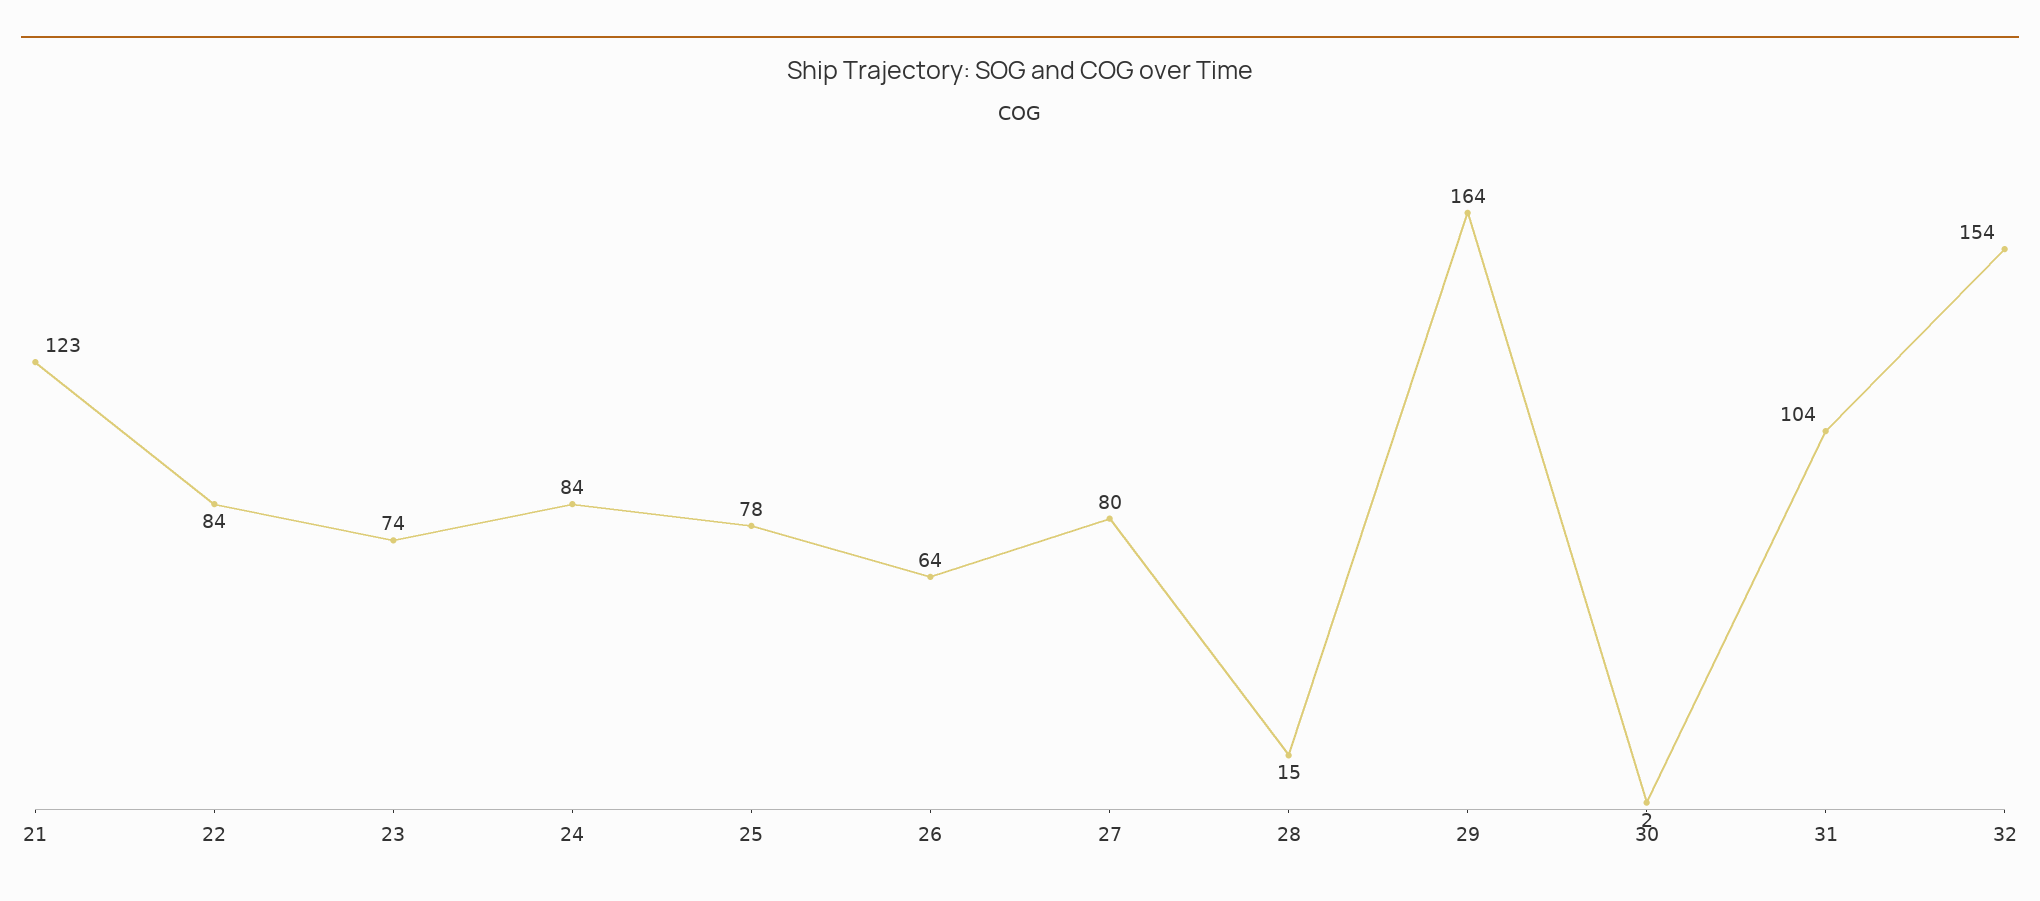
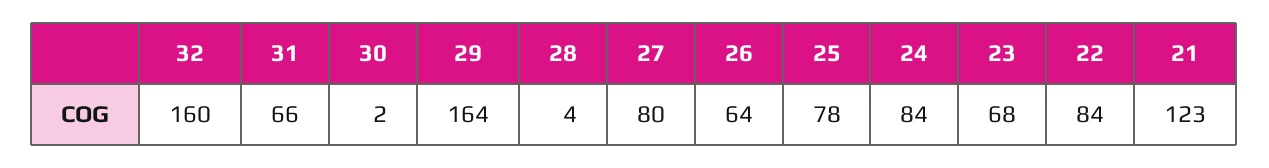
  {
    "21": 123,
    "22": 84,
-   "23": 74,
+   "23": 68,
    "24": 84,
    "25": 78,
    "26": 64,
    "27": 80,
-   "28": 15,
+   "28": 4,
    "29": 164,
    "30": 2,
-   "31": 104,
+   "31": 66,
-   "32": 154
+   "32": 160
  }

